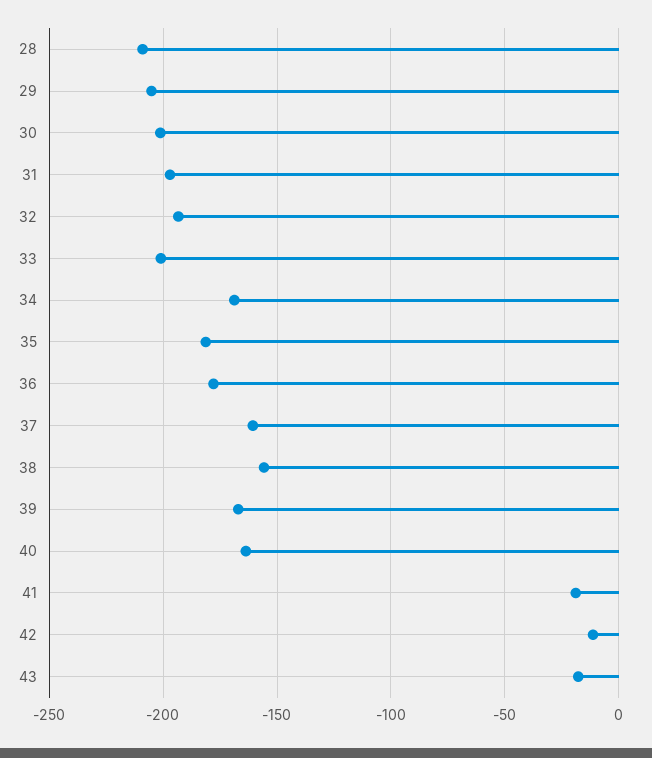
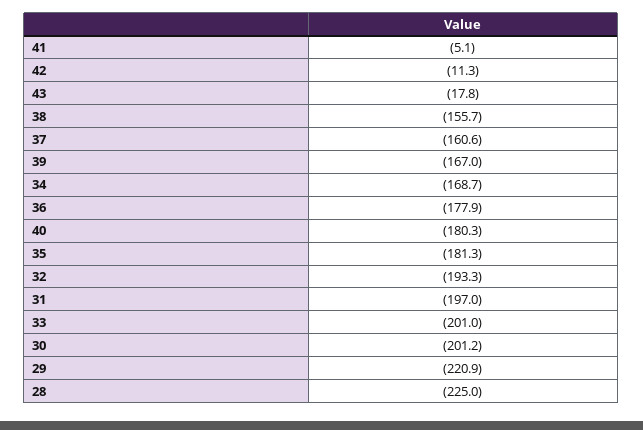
  {
-   "28": -210,
+   "28": -225,
-   "29": -205,
+   "29": -220.9,
    "30": -201.2,
    "31": -197,
    "32": -193.3,
    "33": -201,
    "34": -168.7,
    "35": -181.3,
    "36": -177.9,
    "37": -160.6,
    "38": -155.7,
    "39": -167,
-   "40": -165,
+   "40": -180.3,
-   "41": -20,
+   "41": -5.1,
    "42": -11.3,
    "43": -17.8
  }

